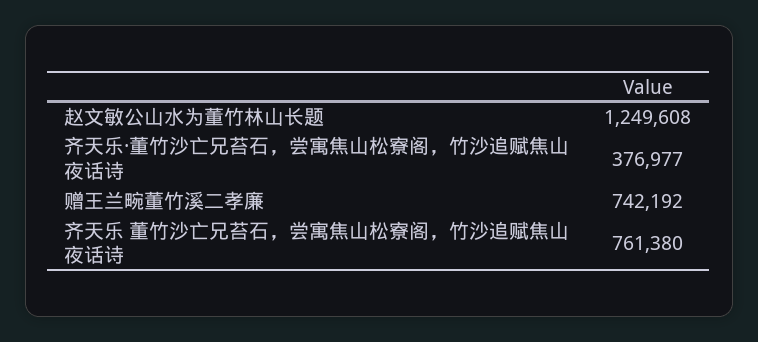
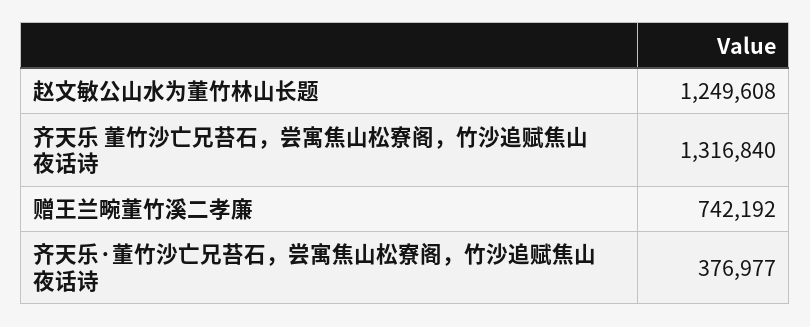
  {
    "赵文敏公山水为董竹林山长题": 1249608,
    "齐天乐·董竹沙亡兄苔石，尝寓焦山松寮阁，竹沙追赋焦山夜话诗": 376977,
    "赠王兰畹董竹溪二孝廉": 742192,
-   "齐天乐 董竹沙亡兄苔石，尝寓焦山松寮阁，竹沙追赋焦山夜话诗": 761380
+   "齐天乐 董竹沙亡兄苔石，尝寓焦山松寮阁，竹沙追赋焦山夜话诗": 1316840
  }

